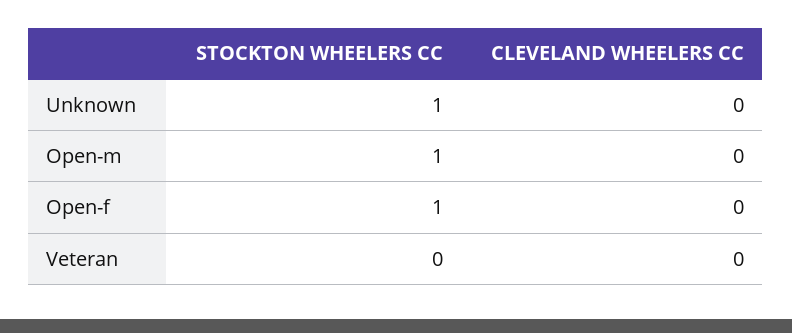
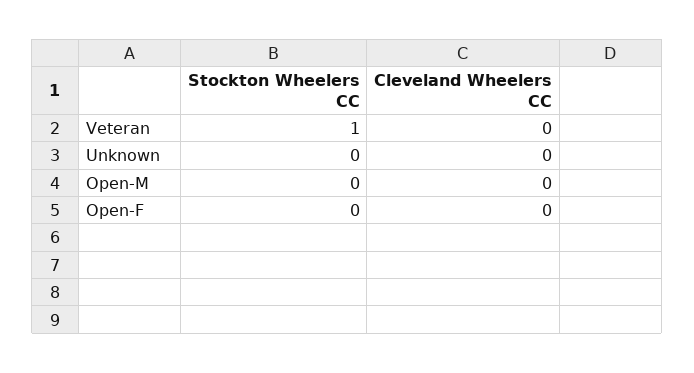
  {
    "STOCKTON WHEELERS CC": {
-     "Unknown": 1,
+     "Unknown": 0,
-     "Open-m": 1,
+     "Open-m": 0,
-     "Open-f": 1,
+     "Open-f": 0,
-     "Veteran": 0
+     "Veteran": 1
    },
    "CLEVELAND WHEELERS CC": {
      "Unknown": 0,
      "Open-m": 0,
      "Open-f": 0,
      "Veteran": 0
    }
  }

